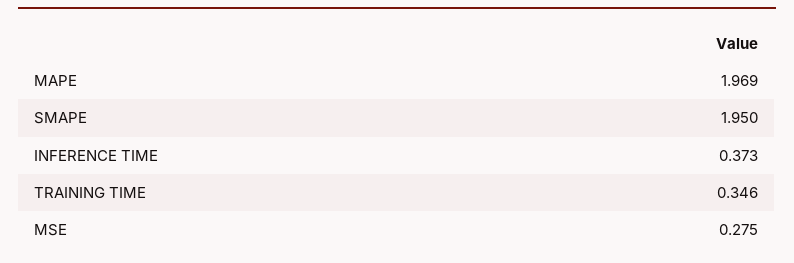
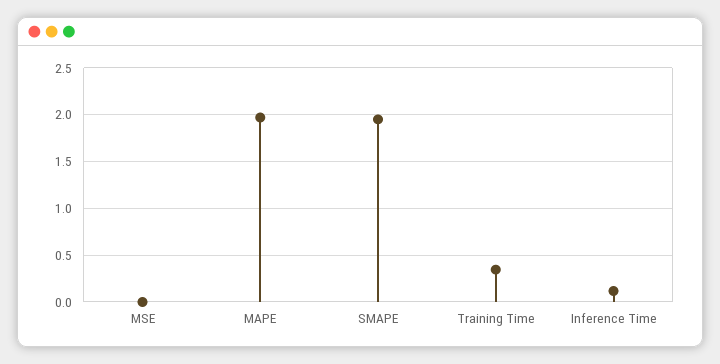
  {
    "MAPE": 1.969,
    "SMAPE": 1.95,
-   "INFERENCE TIME": 0.373,
+   "INFERENCE TIME": 0.1,
    "TRAINING TIME": 0.346,
-   "MSE": 0.275
+   "MSE": 0
  }

